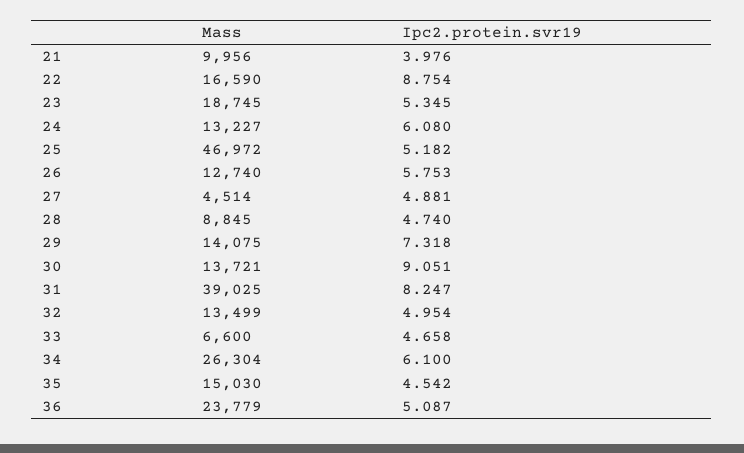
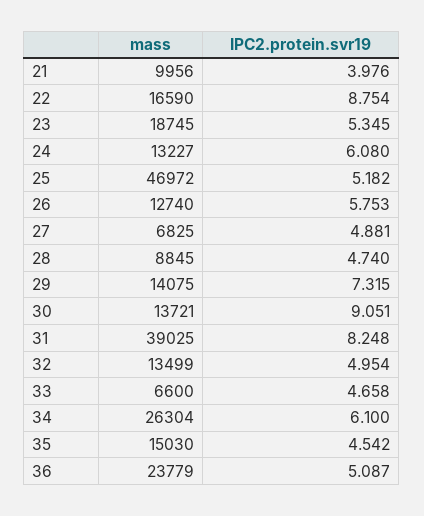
  {
    "Mass": {
      "21": 9956,
      "22": 16590,
      "23": 18745,
      "24": 13227,
      "25": 46972,
      "26": 12740,
-     "27": 4514,
+     "27": 6825,
      "28": 8845,
      "29": 14075,
      "30": 13721,
      "31": 39025,
      "32": 13499,
      "33": 6600,
      "34": 26304,
      "35": 15030,
      "36": 23779
    },
    "Ipc2.protein.svr19": {
      "21": 3.976,
      "22": 8.754,
      "23": 5.345,
      "24": 6.08,
      "25": 5.182,
      "26": 5.753,
      "27": 4.881,
      "28": 4.74,
-     "29": 7.318,
+     "29": 7.315,
      "30": 9.051,
-     "31": 8.247,
+     "31": 8.248,
      "32": 4.954,
      "33": 4.658,
      "34": 6.1,
      "35": 4.542,
      "36": 5.087
    }
  }

